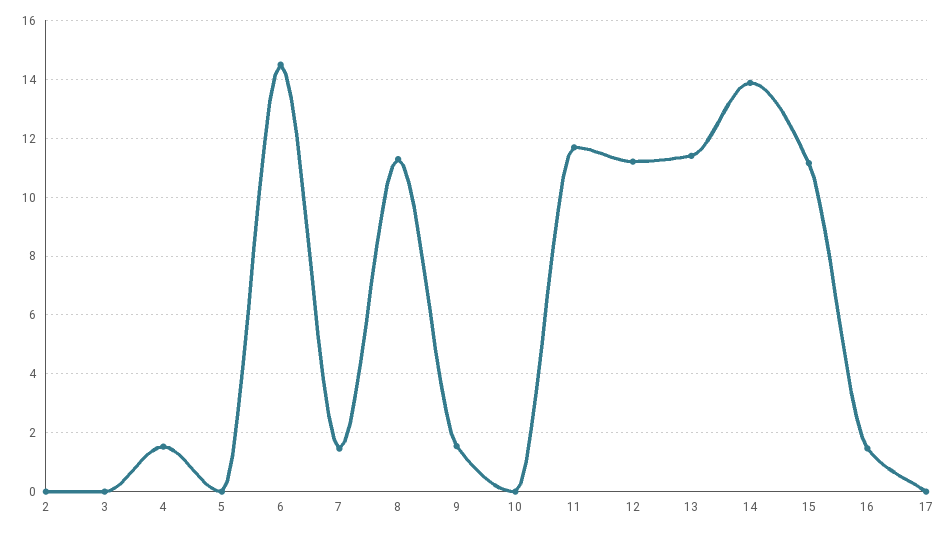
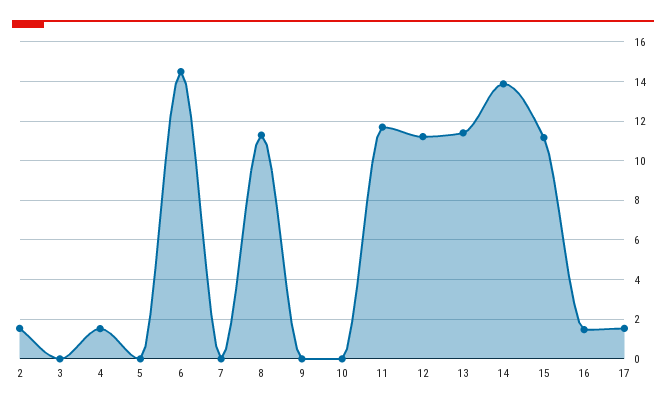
  {
-   "2": 0,
+   "2": 1.5,
    "3": 0,
    "4": 1.5,
    "5": 0,
    "6": 14.5,
-   "7": 1.5,
+   "7": 0,
    "8": 11.25,
-   "9": 1.5,
+   "9": 0,
    "10": 0,
    "11": 11.75,
    "12": 11.25,
    "13": 11.5,
    "14": 14,
    "15": 11.25,
    "16": 1.5,
-   "17": 0
+   "17": 1.5
  }

